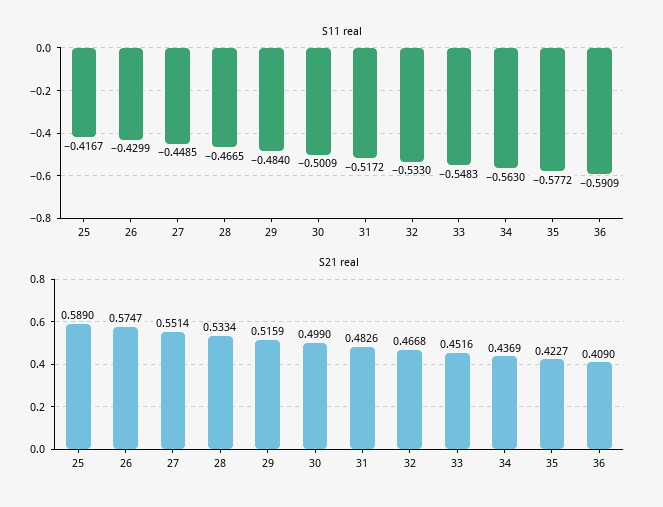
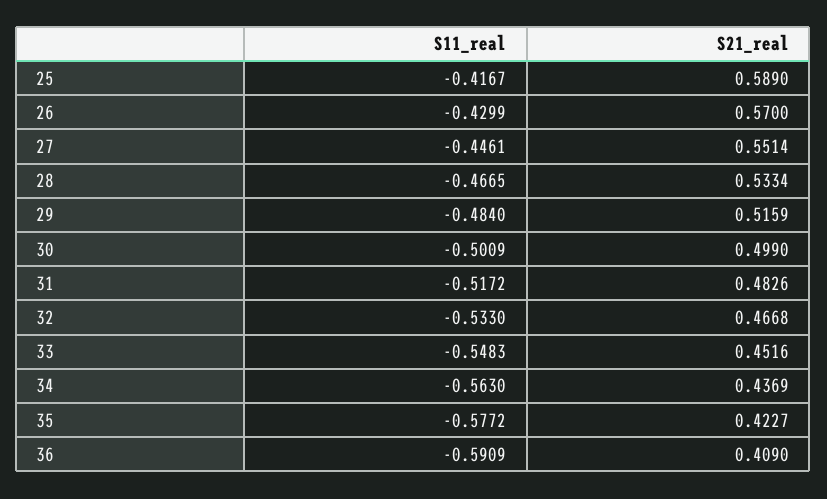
  {
    "S11 real": {
      "25": -0.4167,
      "26": -0.4299,
-     "27": -0.4485,
+     "27": -0.4461,
      "28": -0.4665,
      "29": -0.484,
      "30": -0.5009,
      "31": -0.5172,
      "32": -0.533,
      "33": -0.5483,
      "34": -0.563,
      "35": -0.5772,
      "36": -0.5909
    },
    "S21 real": {
      "25": 0.589,
-     "26": 0.5747,
+     "26": 0.57,
      "27": 0.5514,
      "28": 0.5334,
      "29": 0.5159,
      "30": 0.499,
      "31": 0.4826,
      "32": 0.4668,
      "33": 0.4516,
      "34": 0.4369,
      "35": 0.4227,
      "36": 0.409
    }
  }

